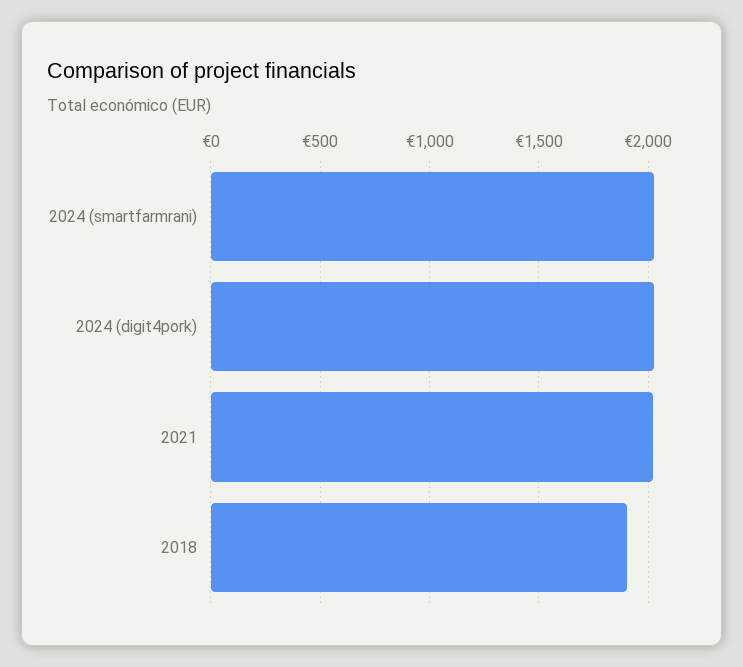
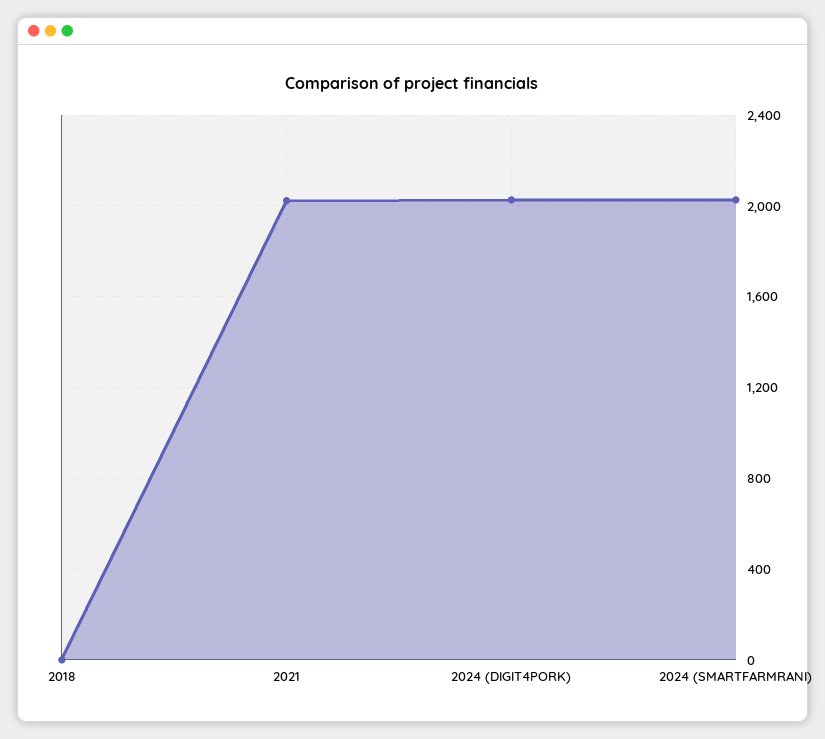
  {
    "2024 (smartfarmrani)": 2050,
    "2024 (digit4pork)": 2050,
    "2021": 2000,
-   "2018": 1900
+   "2018": 0
  }

